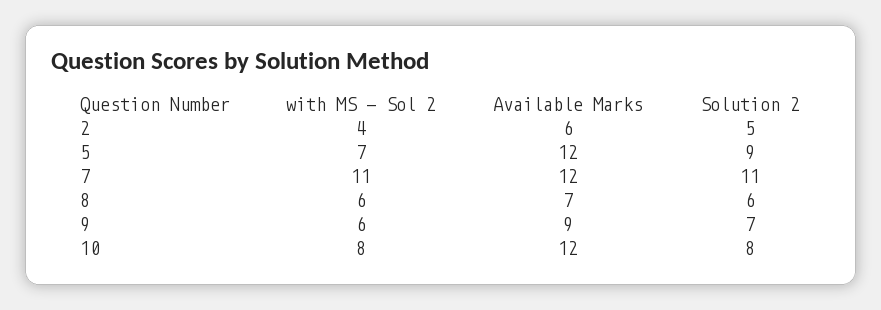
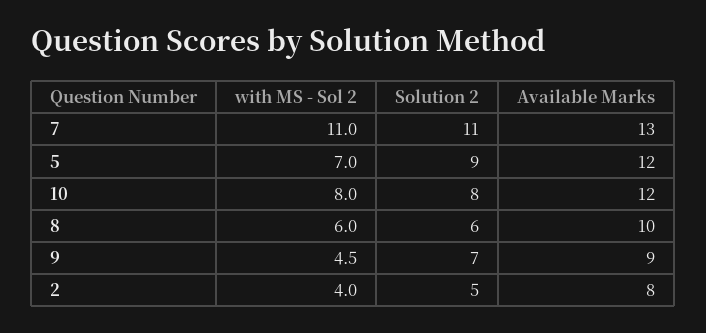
  {
    "with MS - Sol 2": {
      "2": 4,
      "5": 7,
      "7": 11,
      "8": 6,
-     "9": 6,
+     "9": 4.5,
      "10": 8
    },
    "Available Marks": {
-     "2": 6,
+     "2": 8,
      "5": 12,
-     "7": 12,
+     "7": 13,
-     "8": 7,
+     "8": 10,
      "9": 9,
      "10": 12
    },
    "Solution 2": {
      "2": 5,
      "5": 9,
      "7": 11,
      "8": 6,
      "9": 7,
      "10": 8
    }
  }

